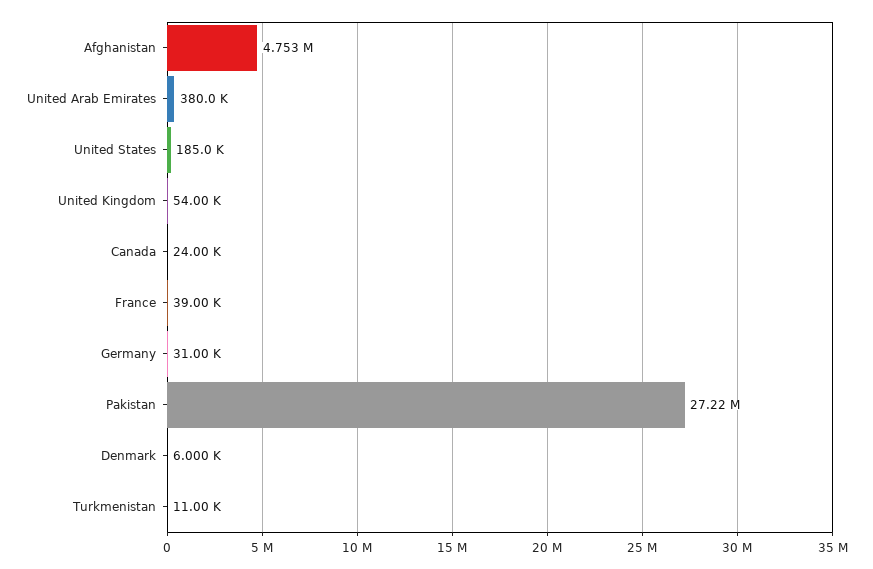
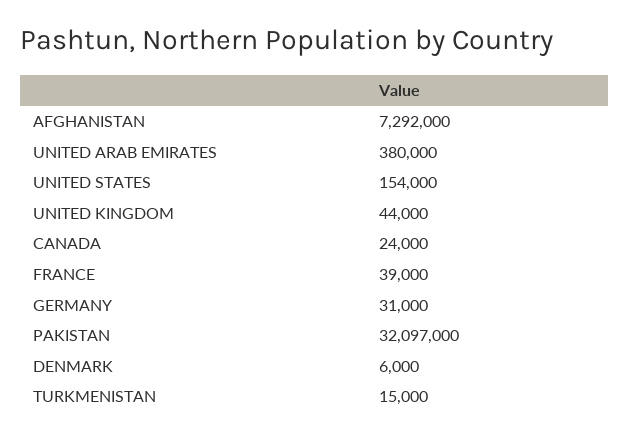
  {
-   "Afghanistan": 4753000,
+   "Afghanistan": 7292000,
    "United Arab Emirates": 380000,
-   "United States": 185000,
+   "United States": 154000,
-   "United Kingdom": 54000,
+   "United Kingdom": 44000,
    "Canada": 24000,
    "France": 39000,
    "Germany": 31000,
-   "Pakistan": 27220000,
+   "Pakistan": 32097000,
    "Denmark": 6000,
-   "Turkmenistan": 11000
+   "Turkmenistan": 15000
  }

